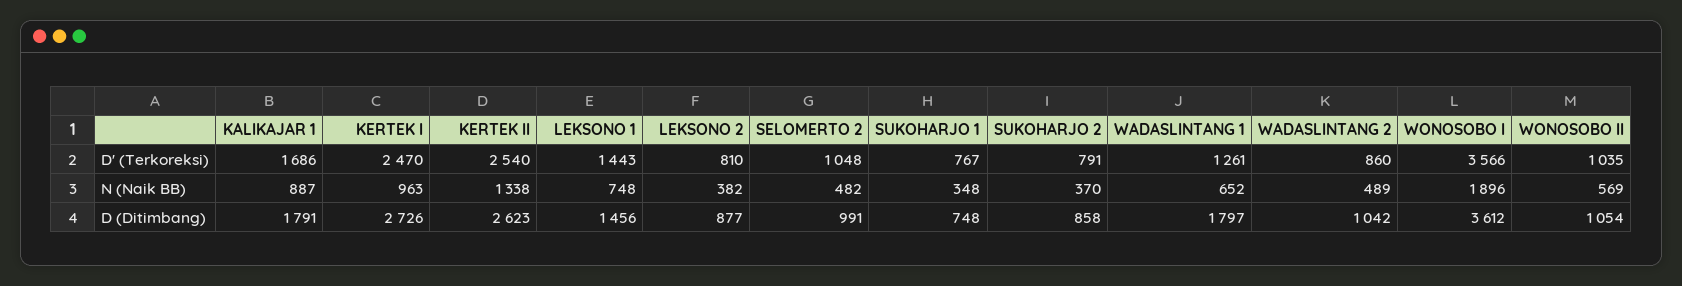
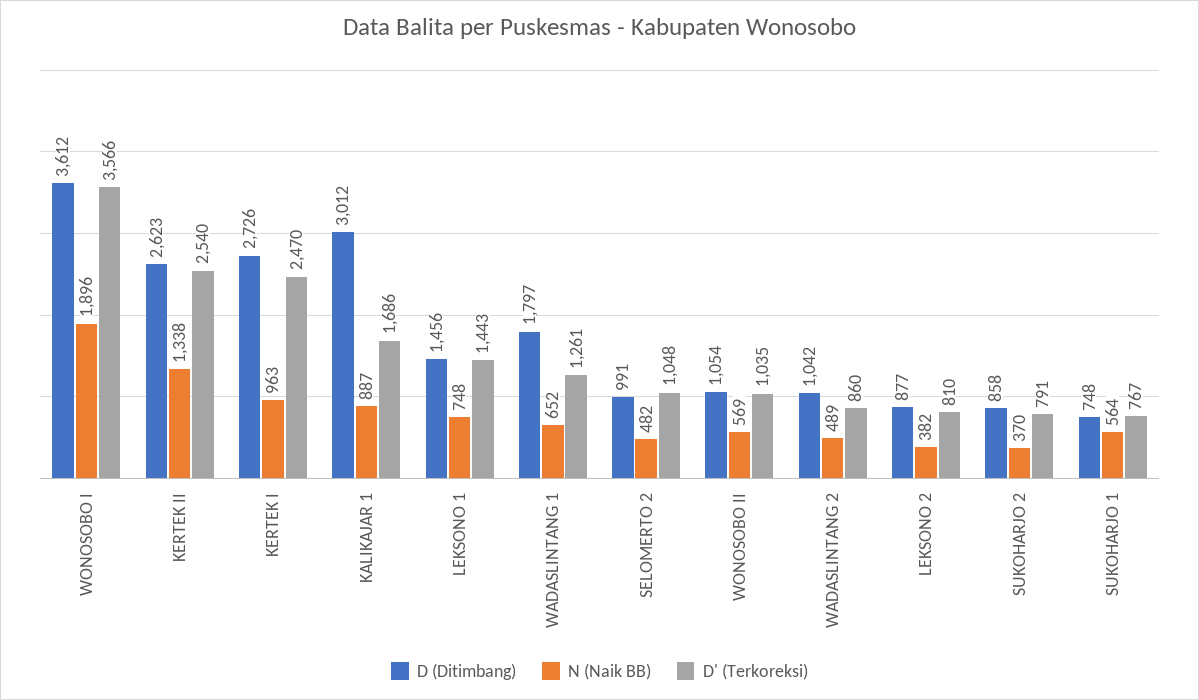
  {
    "D' (Terkoreksi)": {
      "KALIKAJAR 1": 1686,
      "KERTEK I": 2470,
      "KERTEK II": 2540,
      "LEKSONO 1": 1443,
      "LEKSONO 2": 810,
      "SELOMERTO 2": 1048,
      "SUKOHARJO 1": 767,
      "SUKOHARJO 2": 791,
      "WADASLINTANG 1": 1261,
      "WADASLINTANG 2": 860,
      "WONOSOBO I": 3566,
      "WONOSOBO II": 1035
    },
    "N (Naik BB)": {
      "KALIKAJAR 1": 887,
      "KERTEK I": 963,
      "KERTEK II": 1338,
      "LEKSONO 1": 748,
      "LEKSONO 2": 382,
      "SELOMERTO 2": 482,
-     "SUKOHARJO 1": 348,
+     "SUKOHARJO 1": 564,
      "SUKOHARJO 2": 370,
      "WADASLINTANG 1": 652,
      "WADASLINTANG 2": 489,
      "WONOSOBO I": 1896,
      "WONOSOBO II": 569
    },
    "D (Ditimbang)": {
-     "KALIKAJAR 1": 1791,
+     "KALIKAJAR 1": 3012,
      "KERTEK I": 2726,
      "KERTEK II": 2623,
      "LEKSONO 1": 1456,
      "LEKSONO 2": 877,
      "SELOMERTO 2": 991,
      "SUKOHARJO 1": 748,
      "SUKOHARJO 2": 858,
      "WADASLINTANG 1": 1797,
      "WADASLINTANG 2": 1042,
      "WONOSOBO I": 3612,
      "WONOSOBO II": 1054
    }
  }

